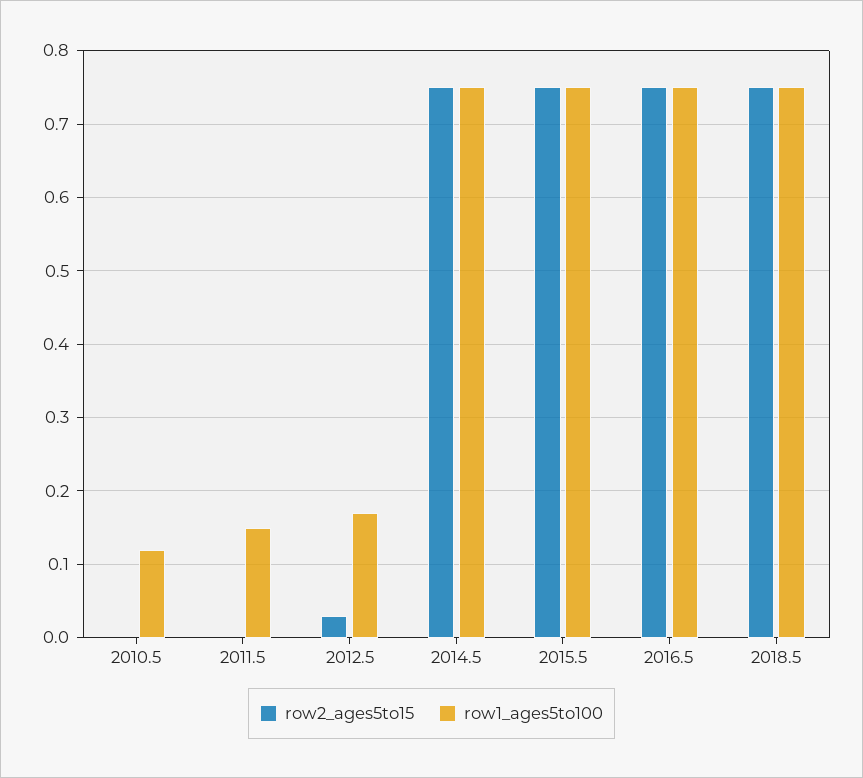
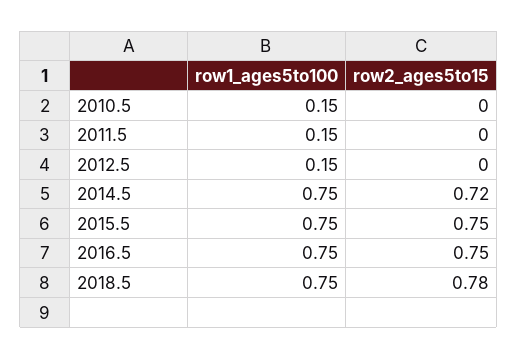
  {
    "row2_ages5to15": {
      "2010.5": 0,
      "2011.5": 0,
-     "2012.5": 0.03,
+     "2012.5": 0,
-     "2014.5": 0.75,
+     "2014.5": 0.72,
      "2015.5": 0.75,
      "2016.5": 0.75,
-     "2018.5": 0.75
+     "2018.5": 0.78
    },
    "row1_ages5to100": {
-     "2010.5": 0.12,
+     "2010.5": 0.15,
      "2011.5": 0.15,
-     "2012.5": 0.17,
+     "2012.5": 0.15,
      "2014.5": 0.75,
      "2015.5": 0.75,
      "2016.5": 0.75,
      "2018.5": 0.75
    }
  }

